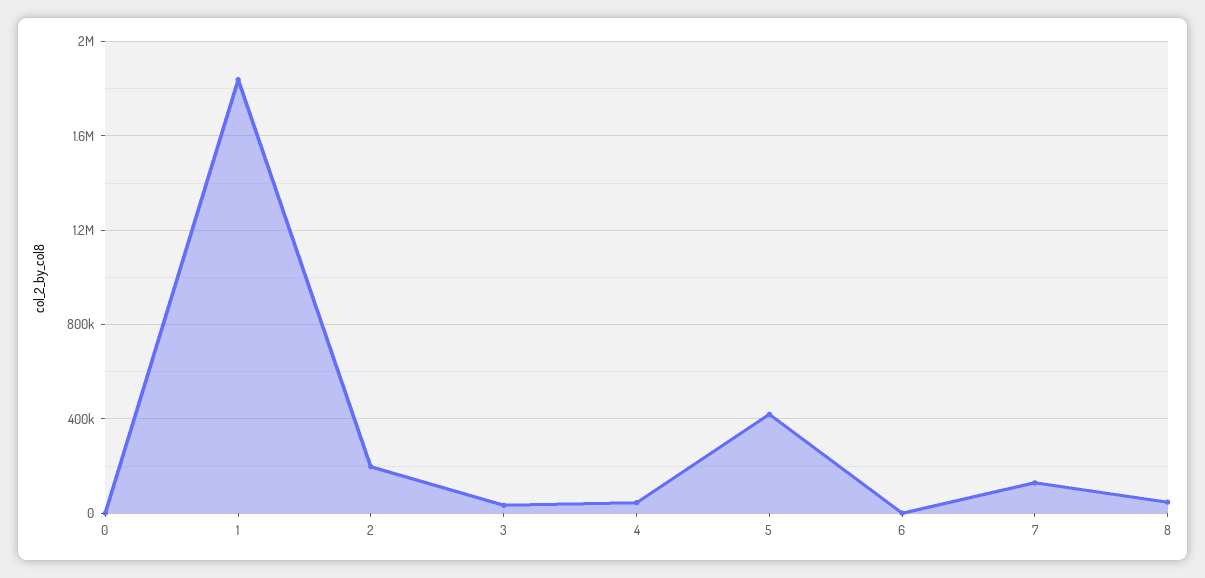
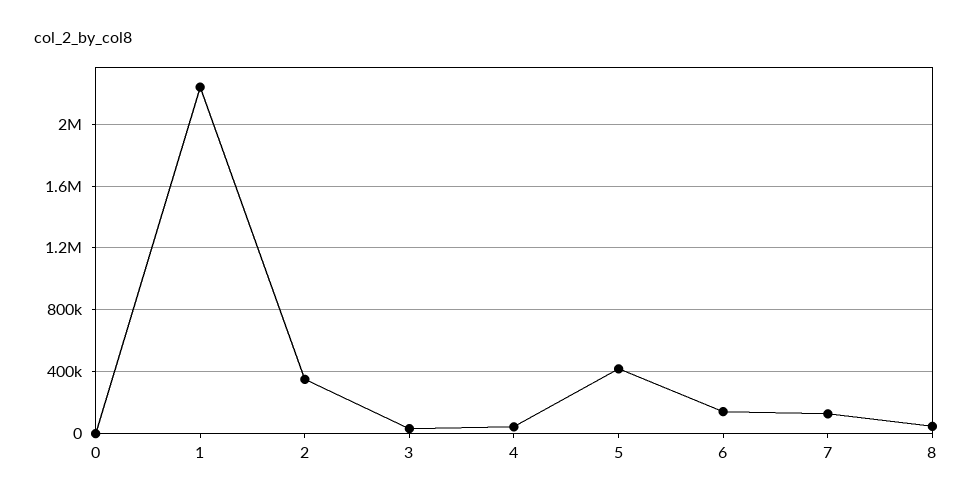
  {
    "0": 0,
-   "1": 1850000,
+   "1": 2250000,
-   "2": 200000,
+   "2": 350000,
    "3": 50000,
    "4": 50000,
    "5": 400000,
-   "6": 0,
+   "6": 150000,
    "7": 150000,
    "8": 50000
  }

